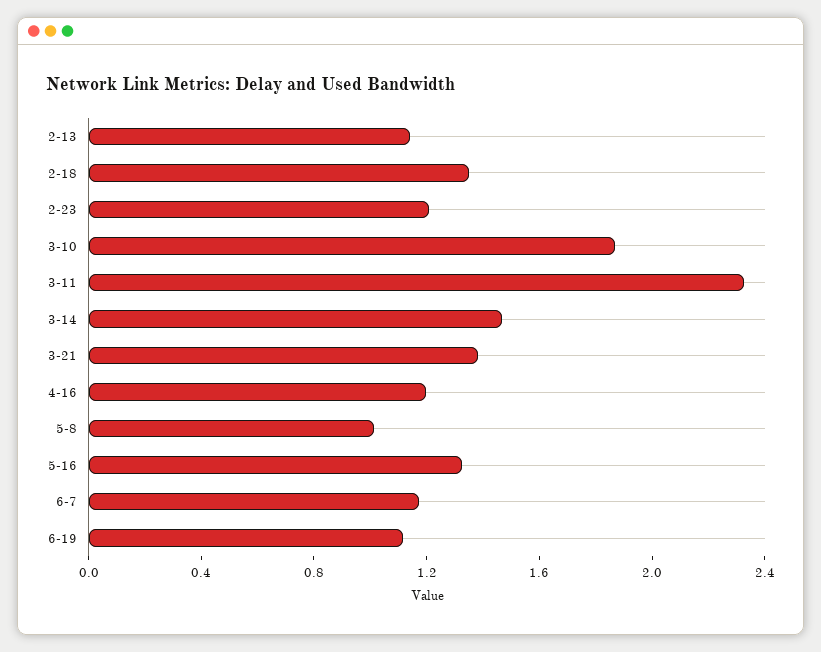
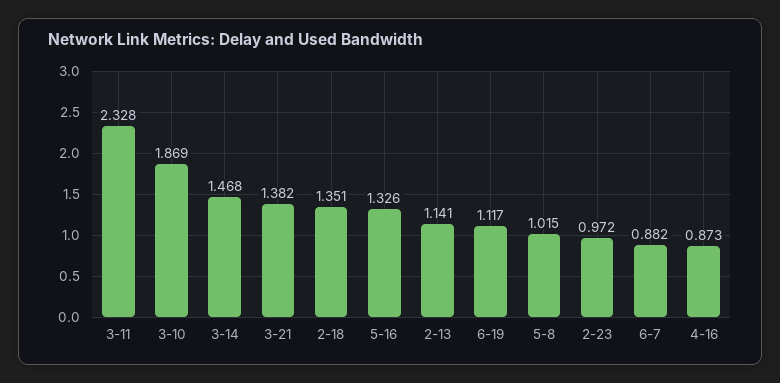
  {
    "2-13": 1.141,
    "2-18": 1.351,
-   "2-23": 1.2,
+   "2-23": 0.972,
    "3-10": 1.869,
    "3-11": 2.328,
    "3-14": 1.468,
    "3-21": 1.382,
-   "4-16": 1.2,
+   "4-16": 0.873,
    "5-8": 1.015,
    "5-16": 1.326,
-   "6-7": 1.2,
+   "6-7": 0.882,
    "6-19": 1.117
  }

